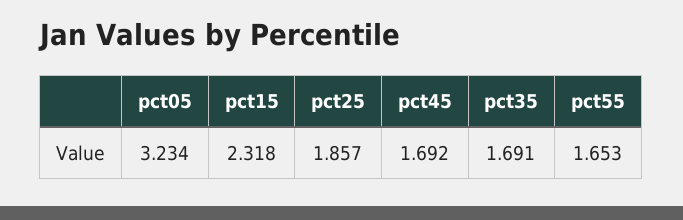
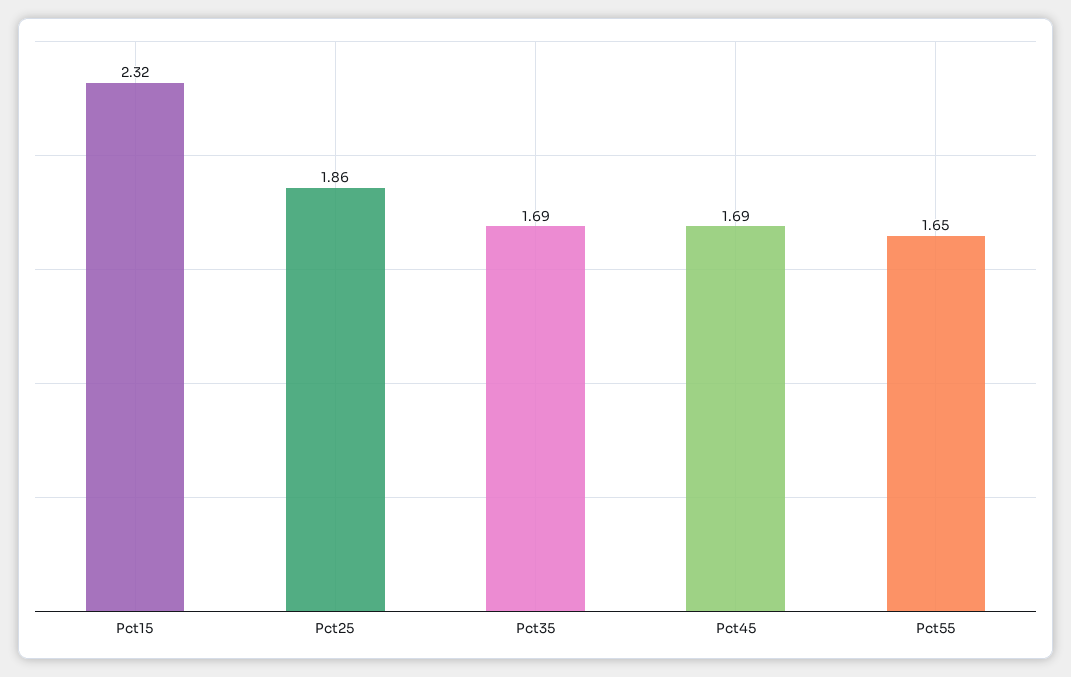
  {
-   "pct05": 3.234,
    "pct15": 2.318,
    "pct25": 1.857,
    "pct45": 1.692,
    "pct35": 1.691,
    "pct55": 1.653
  }

